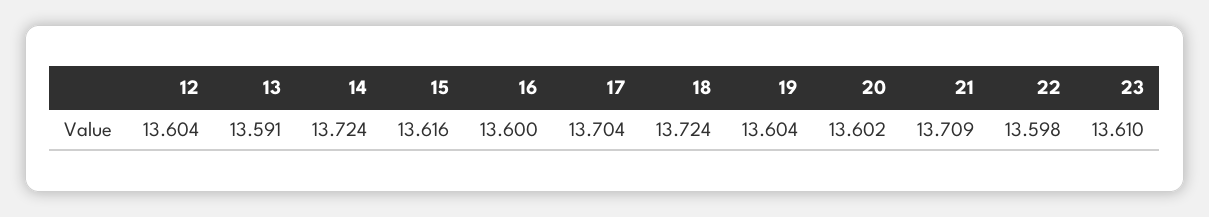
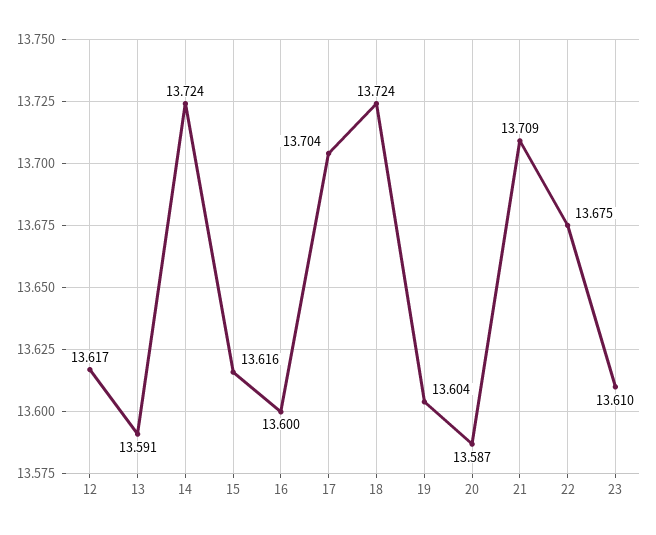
  {
-   "12": 13.604,
+   "12": 13.617,
    "13": 13.591,
    "14": 13.724,
    "15": 13.616,
    "16": 13.6,
    "17": 13.704,
    "18": 13.724,
    "19": 13.604,
-   "20": 13.602,
+   "20": 13.587,
    "21": 13.709,
-   "22": 13.598,
+   "22": 13.675,
    "23": 13.61
  }

